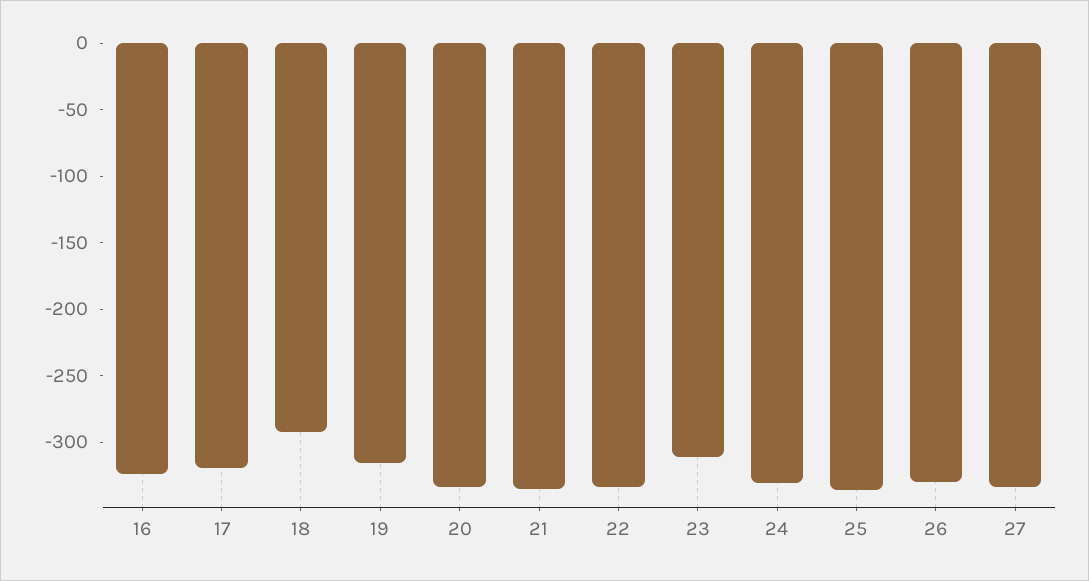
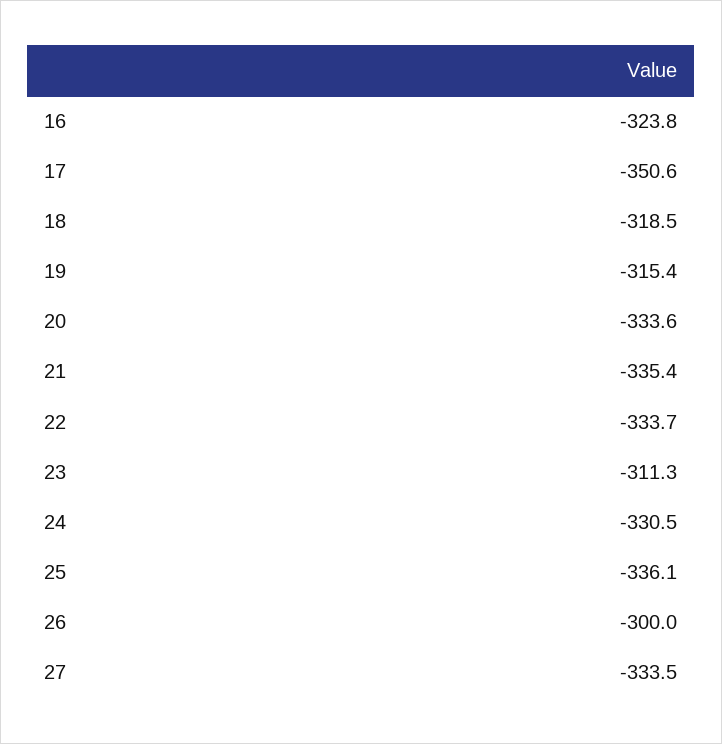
  {
    "16": -323.8,
-   "17": -320,
+   "17": -350.6,
-   "18": -290,
+   "18": -318.5,
    "19": -315.4,
    "20": -333.6,
    "21": -335.4,
    "22": -333.7,
    "23": -311.3,
    "24": -330.5,
    "25": -336.1,
-   "26": -330,
+   "26": -300,
    "27": -333.5
  }

